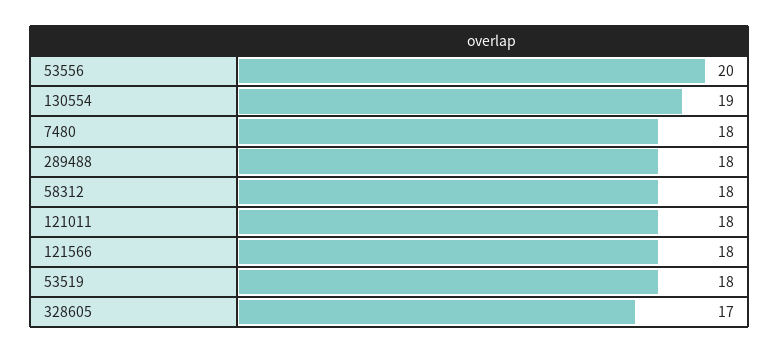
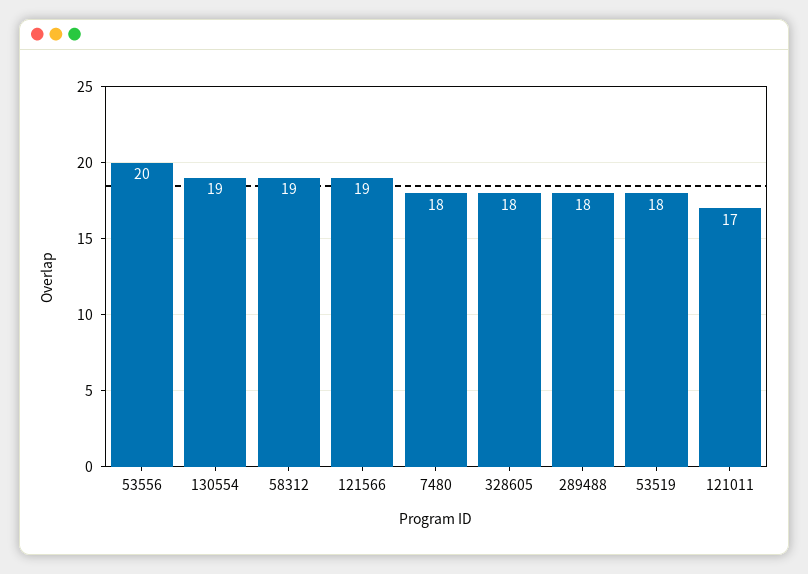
  {
    "53556": 20,
    "130554": 19,
    "7480": 18,
    "289488": 18,
-   "58312": 18,
+   "58312": 19,
-   "121011": 18,
+   "121011": 17,
-   "121566": 18,
+   "121566": 19,
    "53519": 18,
-   "328605": 17
+   "328605": 18
  }

